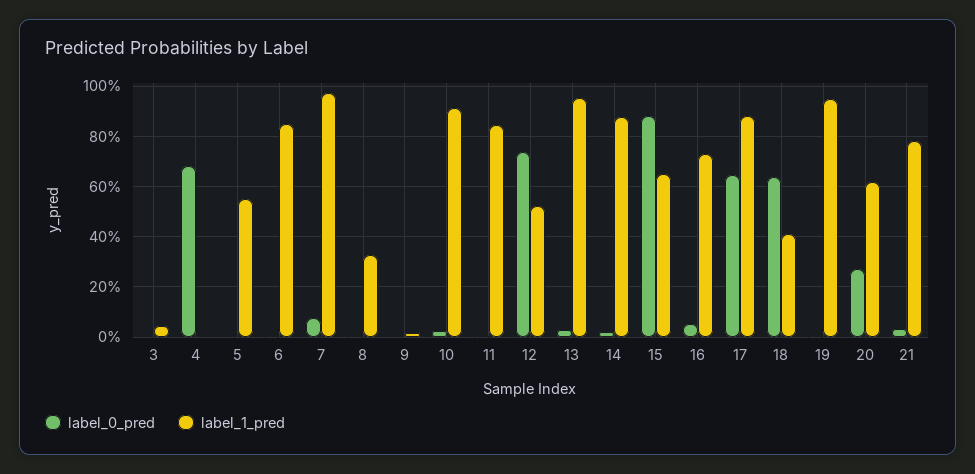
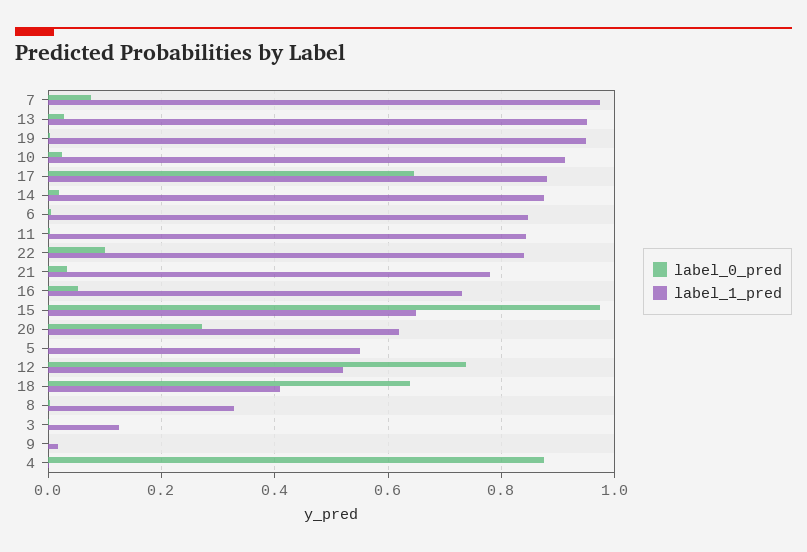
  {
    "label_0_pred": {
      "3": 0,
-     "4": 0.675,
+     "4": 0.88,
      "5": 0,
      "6": 0,
      "7": 0.08,
      "8": 0,
      "9": 0,
      "10": 0.02,
      "11": 0,
      "12": 0.74,
      "13": 0.02,
      "14": 0.02,
-     "15": 0.875,
+     "15": 0.98,
      "16": 0.06,
      "17": 0.64,
      "18": 0.64,
      "19": 0,
      "20": 0.28,
-     "21": 0.04
+     "21": 0.04,
+     "22": 0.1
    },
    "label_1_pred": {
-     "3": 0.05,
+     "3": 0.12,
      "4": 0,
      "5": 0.56,
      "6": 0.84,
      "7": 0.98,
      "8": 0.32,
      "9": 0.02,
      "10": 0.92,
      "11": 0.84,
      "12": 0.52,
      "13": 0.96,
      "14": 0.88,
      "15": 0.66,
      "16": 0.74,
      "17": 0.88,
      "18": 0.42,
      "19": 0.96,
      "20": 0.62,
-     "21": 0.78
+     "21": 0.78,
+     "22": 0.84
    }
  }

